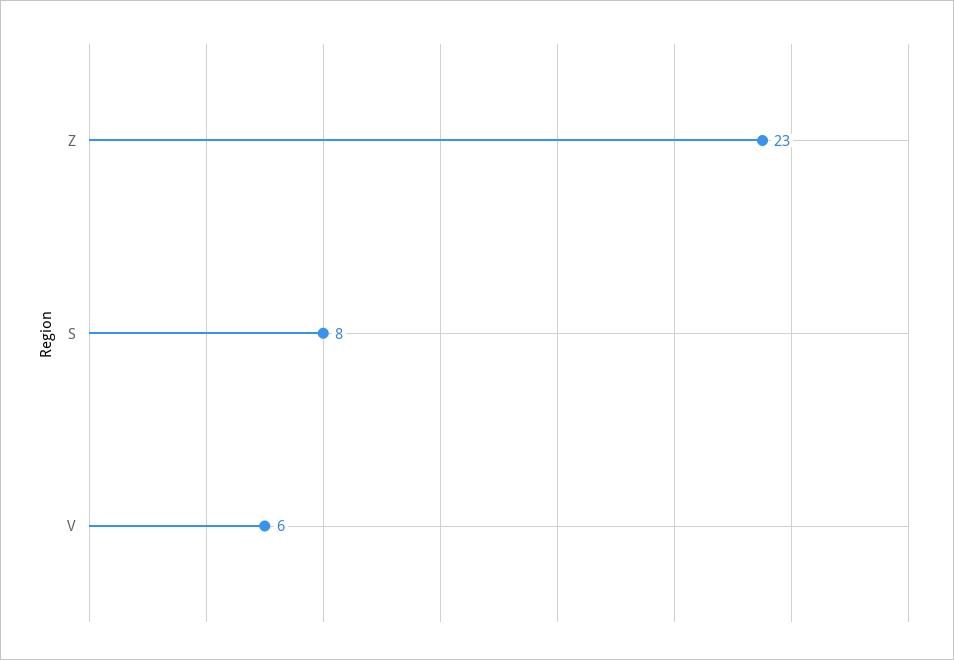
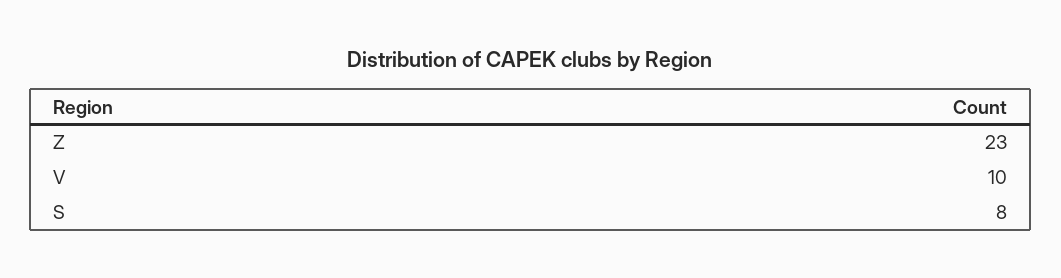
  {
    "Z": 23,
    "S": 8,
-   "V": 6
+   "V": 10
  }

